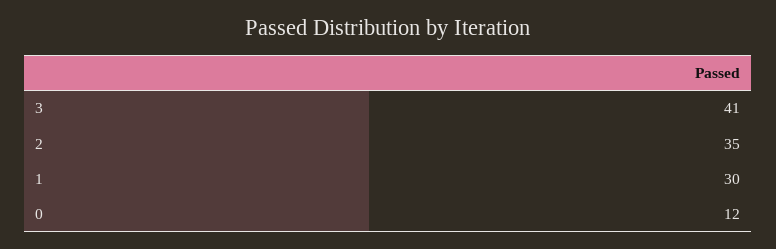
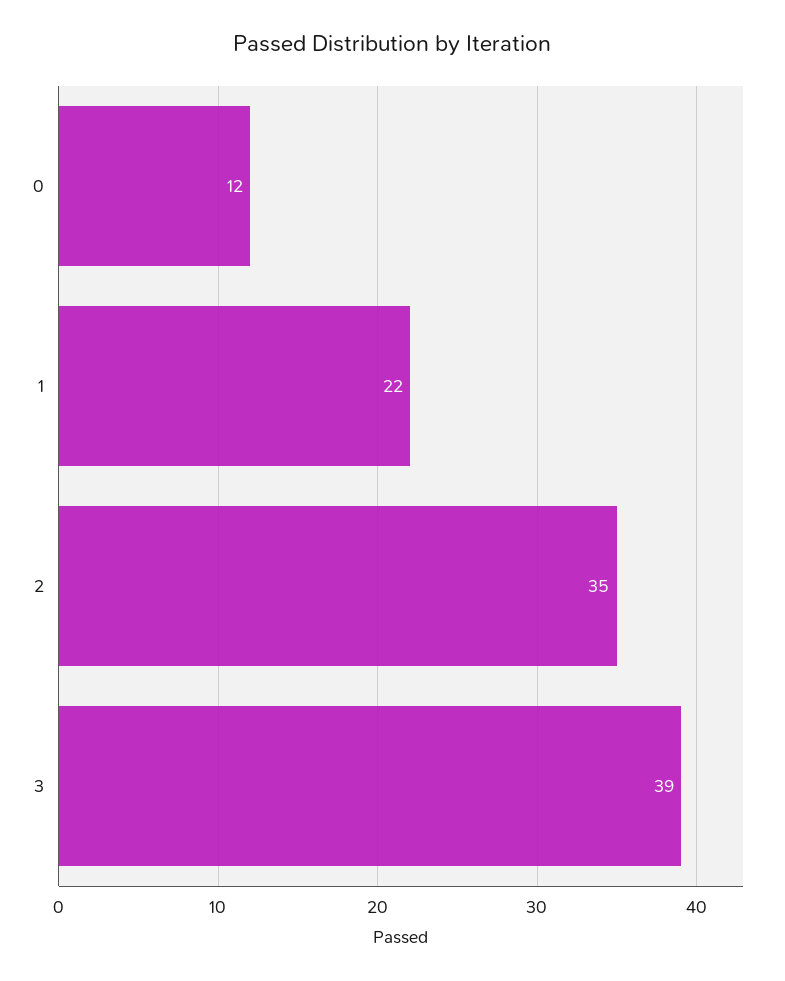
  {
-   "3": 41,
+   "3": 39,
    "2": 35,
-   "1": 30,
+   "1": 22,
    "0": 12
  }

